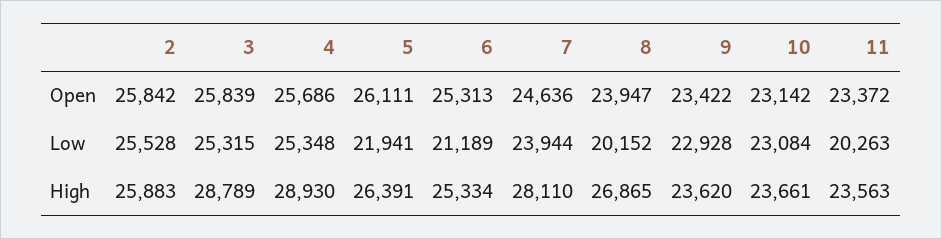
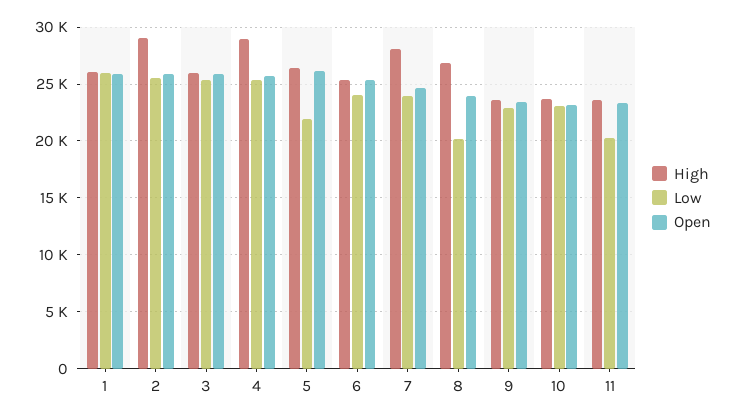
  {
    "Open": {
      "2": 25842,
      "3": 25839,
      "4": 25686,
      "5": 26111,
      "6": 25313,
      "7": 24636,
      "8": 23947,
      "9": 23422,
      "10": 23142,
-     "11": 23372
+     "11": 23372,
+     "1": 26000
    },
    "Low": {
      "2": 25528,
      "3": 25315,
      "4": 25348,
      "5": 21941,
-     "6": 21189,
+     "6": 24000,
      "7": 23944,
      "8": 20152,
      "9": 22928,
      "10": 23084,
-     "11": 20263
+     "11": 20263,
+     "1": 26000
    },
    "High": {
-     "2": 25883,
+     "2": 29000,
-     "3": 28789,
+     "3": 26000,
      "4": 28930,
      "5": 26391,
      "6": 25334,
      "7": 28110,
      "8": 26865,
      "9": 23620,
      "10": 23661,
-     "11": 23563
+     "11": 23563,
+     "1": 26000
    }
  }

